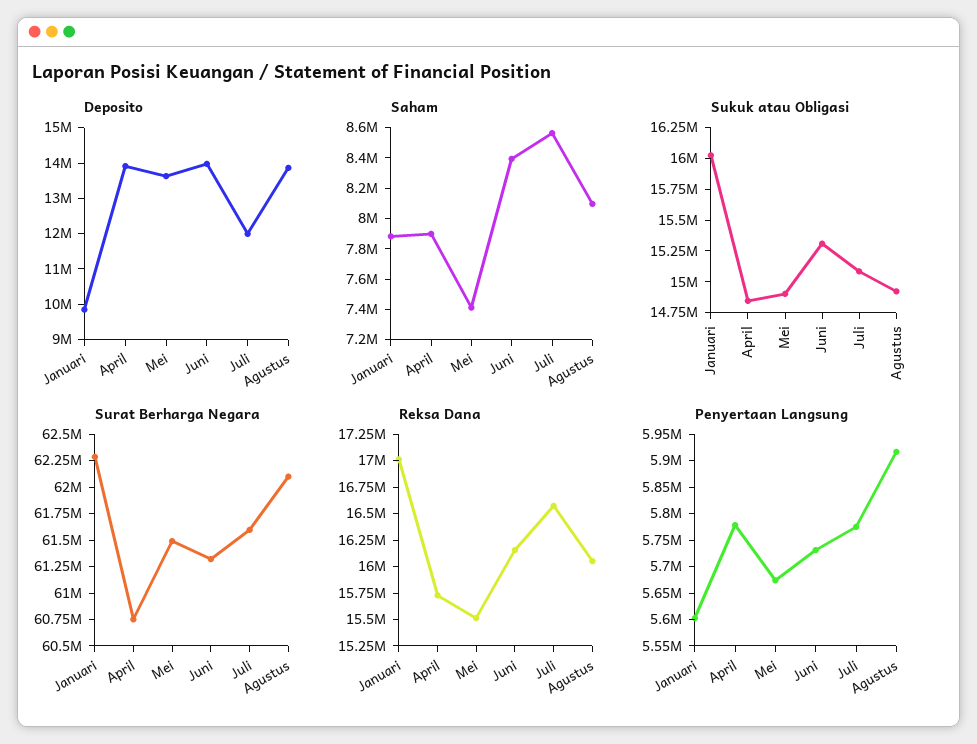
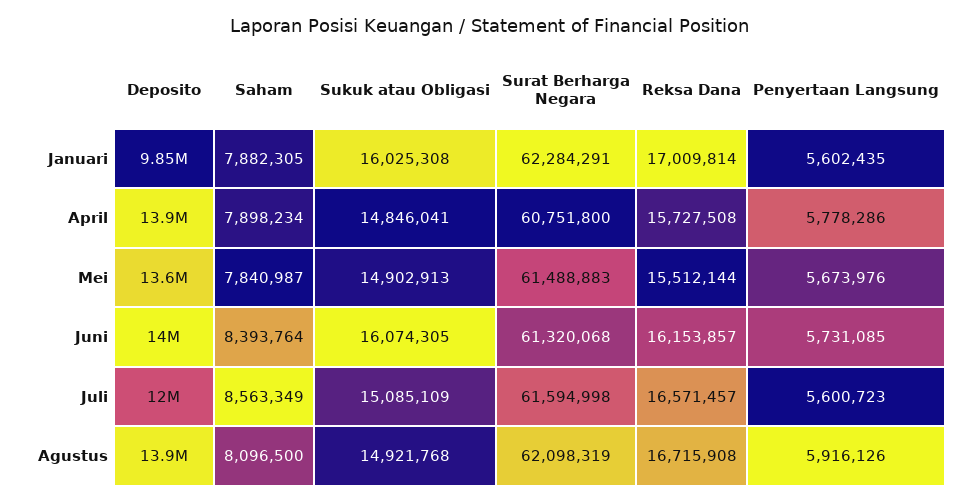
  {
    "Deposito": {
      "Januari": 9850000,
      "April": 13900000,
      "Mei": 13600000,
      "Juni": 14000000,
      "Juli": 12000000,
      "Agustus": 13900000
    },
    "Saham": {
      "Januari": 7882305,
      "April": 7898234,
-     "Mei": 7400000,
+     "Mei": 7840987,
      "Juni": 8393764,
      "Juli": 8563349,
      "Agustus": 8096500
    },
    "Sukuk atau Obligasi": {
      "Januari": 16025308,
      "April": 14846041,
      "Mei": 14902913,
-     "Juni": 15250000,
+     "Juni": 16074305,
      "Juli": 15085109,
      "Agustus": 14921768
    },
    "Surat Berharga Negara": {
      "Januari": 62284291,
      "April": 60751800,
      "Mei": 61488883,
      "Juni": 61320068,
      "Juli": 61594998,
      "Agustus": 62098319
    },
    "Reksa Dana": {
      "Januari": 17009814,
      "April": 15727508,
      "Mei": 15512144,
      "Juni": 16153857,
      "Juli": 16571457,
-     "Agustus": 16000000
+     "Agustus": 16715908
    },
    "Penyertaan Langsung": {
      "Januari": 5602435,
      "April": 5778286,
      "Mei": 5673976,
      "Juni": 5731085,
-     "Juli": 5775000,
+     "Juli": 5600723,
      "Agustus": 5916126
    }
  }

